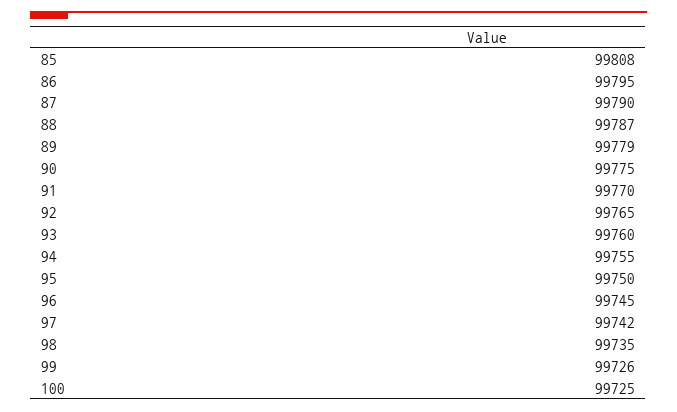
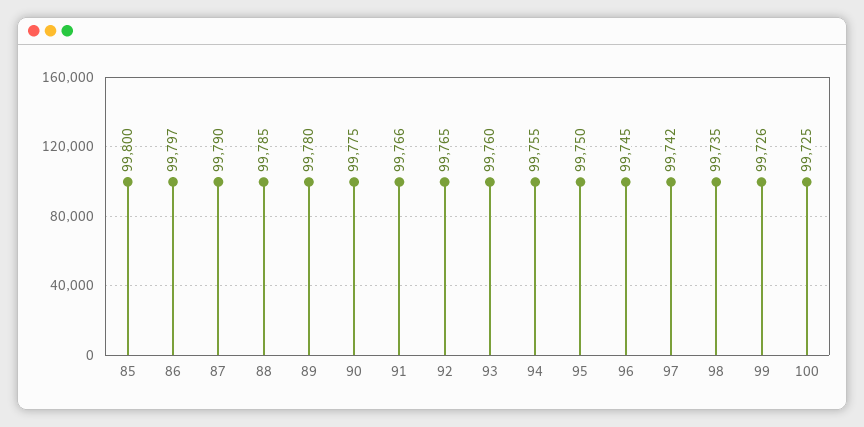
  {
-   "85": 99808,
+   "85": 99800,
-   "86": 99795,
+   "86": 99797,
    "87": 99790,
-   "88": 99787,
+   "88": 99785,
-   "89": 99779,
+   "89": 99780,
    "90": 99775,
-   "91": 99770,
+   "91": 99766,
    "92": 99765,
    "93": 99760,
    "94": 99755,
    "95": 99750,
    "96": 99745,
    "97": 99742,
    "98": 99735,
    "99": 99726,
    "100": 99725
  }

